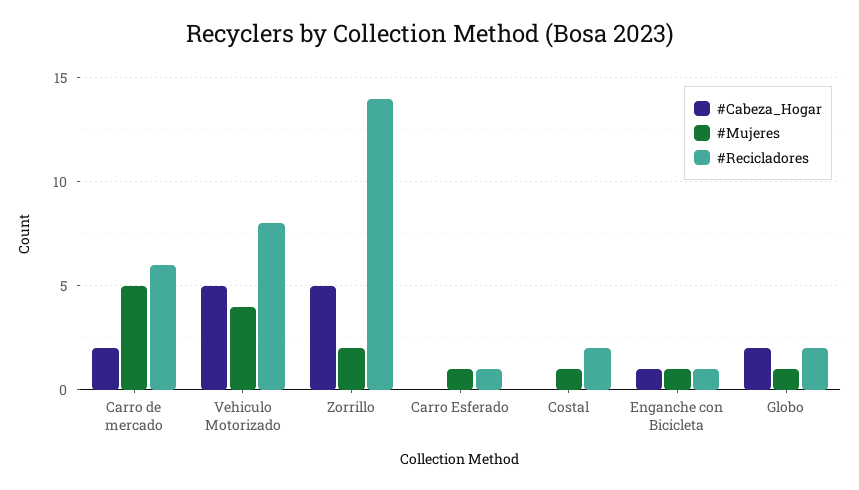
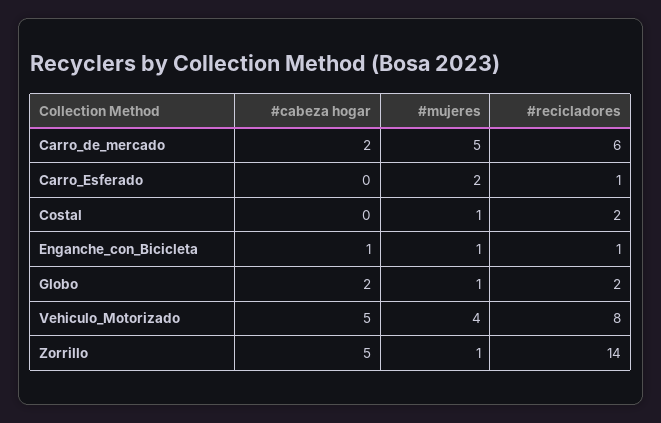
  {
    "#Cabeza_Hogar": {
      "Carro de mercado": 2,
      "Vehiculo Motorizado": 5,
      "Zorrillo": 5,
      "Carro Esferado": 0,
      "Costal": 0,
      "Enganche con Bicicleta": 1,
      "Globo": 2
    },
    "#Mujeres": {
      "Carro de mercado": 5,
      "Vehiculo Motorizado": 4,
-     "Zorrillo": 2,
+     "Zorrillo": 1,
-     "Carro Esferado": 1,
+     "Carro Esferado": 2,
      "Costal": 1,
      "Enganche con Bicicleta": 1,
      "Globo": 1
    },
    "#Recicladores": {
      "Carro de mercado": 6,
      "Vehiculo Motorizado": 8,
      "Zorrillo": 14,
      "Carro Esferado": 1,
      "Costal": 2,
      "Enganche con Bicicleta": 1,
      "Globo": 2
    }
  }

